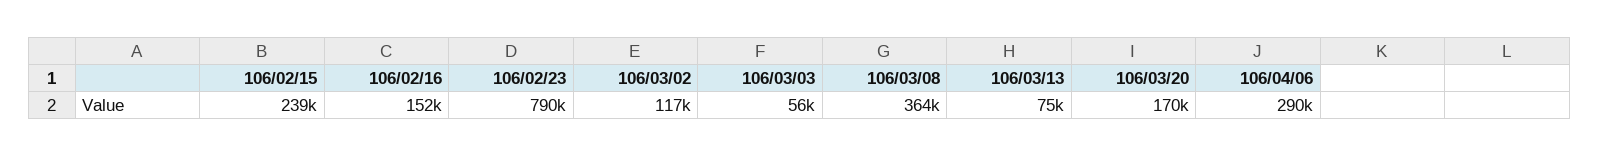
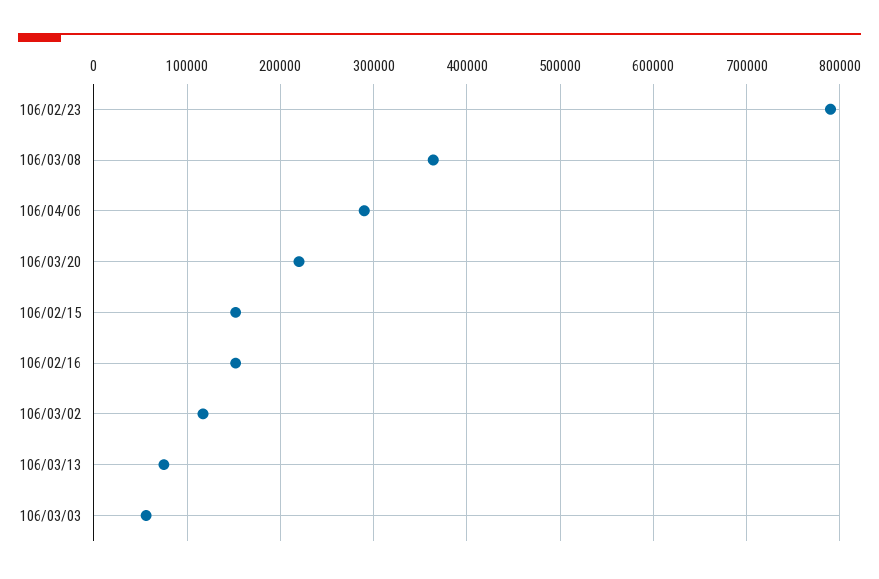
  {
-   "106/02/15": 239000,
+   "106/02/15": 150000,
    "106/02/16": 152000,
    "106/02/23": 790000,
    "106/03/02": 117000,
    "106/03/03": 56000,
    "106/03/08": 364000,
    "106/03/13": 75000,
-   "106/03/20": 170000,
+   "106/03/20": 220000,
    "106/04/06": 290000
  }

